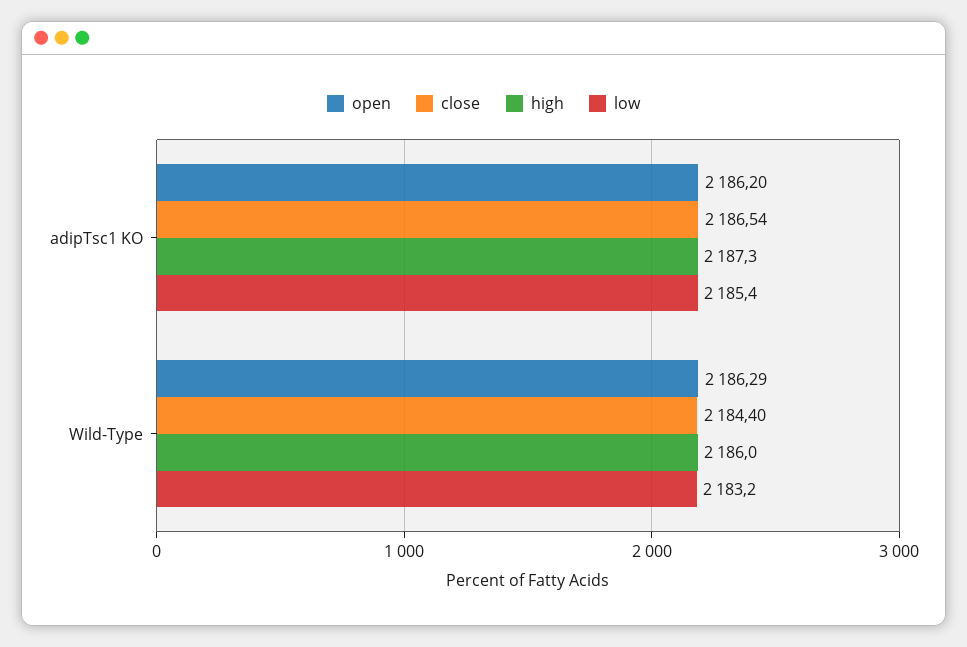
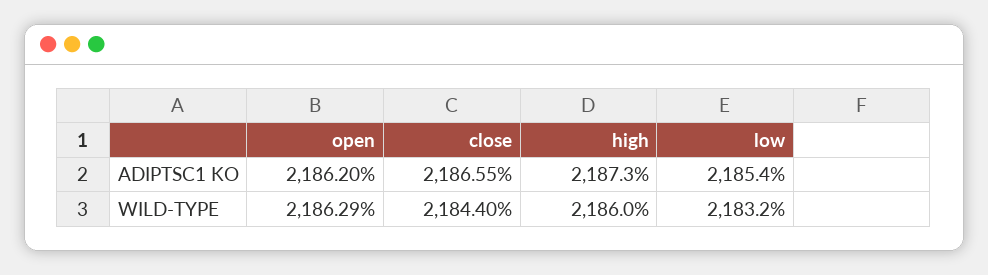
  {
    "open": {
      "adipTsc1 KO": 2186.2,
      "Wild-Type": 2186.29
    },
    "close": {
-     "adipTsc1 KO": 2186.54,
+     "adipTsc1 KO": 2186.55,
      "Wild-Type": 2184.4
    },
    "high": {
      "adipTsc1 KO": 2187.3,
      "Wild-Type": 2186
    },
    "low": {
      "adipTsc1 KO": 2185.4,
      "Wild-Type": 2183.2
    }
  }

